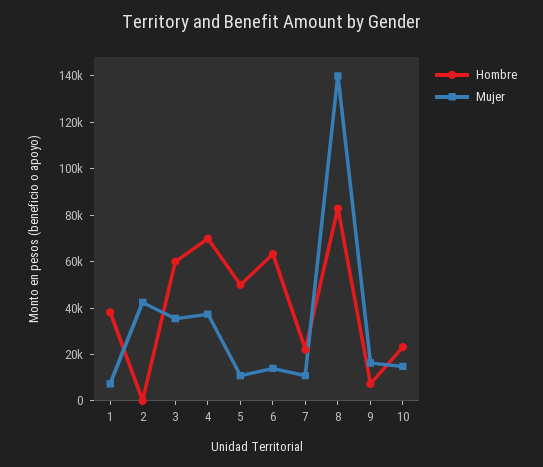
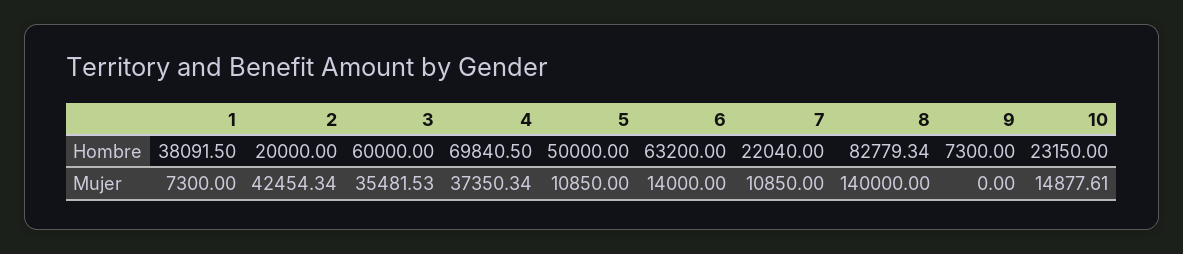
  {
    "Hombre": {
      "1": 38091.5,
-     "2": 0,
+     "2": 20000,
      "3": 60000,
      "4": 69840.5,
      "5": 50000,
      "6": 63200,
      "7": 22040,
      "8": 82779.34,
      "9": 7300,
      "10": 23150
    },
    "Mujer": {
      "1": 7300,
      "2": 42454.34,
      "3": 35481.53,
      "4": 37350.34,
      "5": 10850,
      "6": 14000,
      "7": 10850,
      "8": 140000,
-     "9": 15000,
+     "9": 0,
      "10": 14877.61
    }
  }

